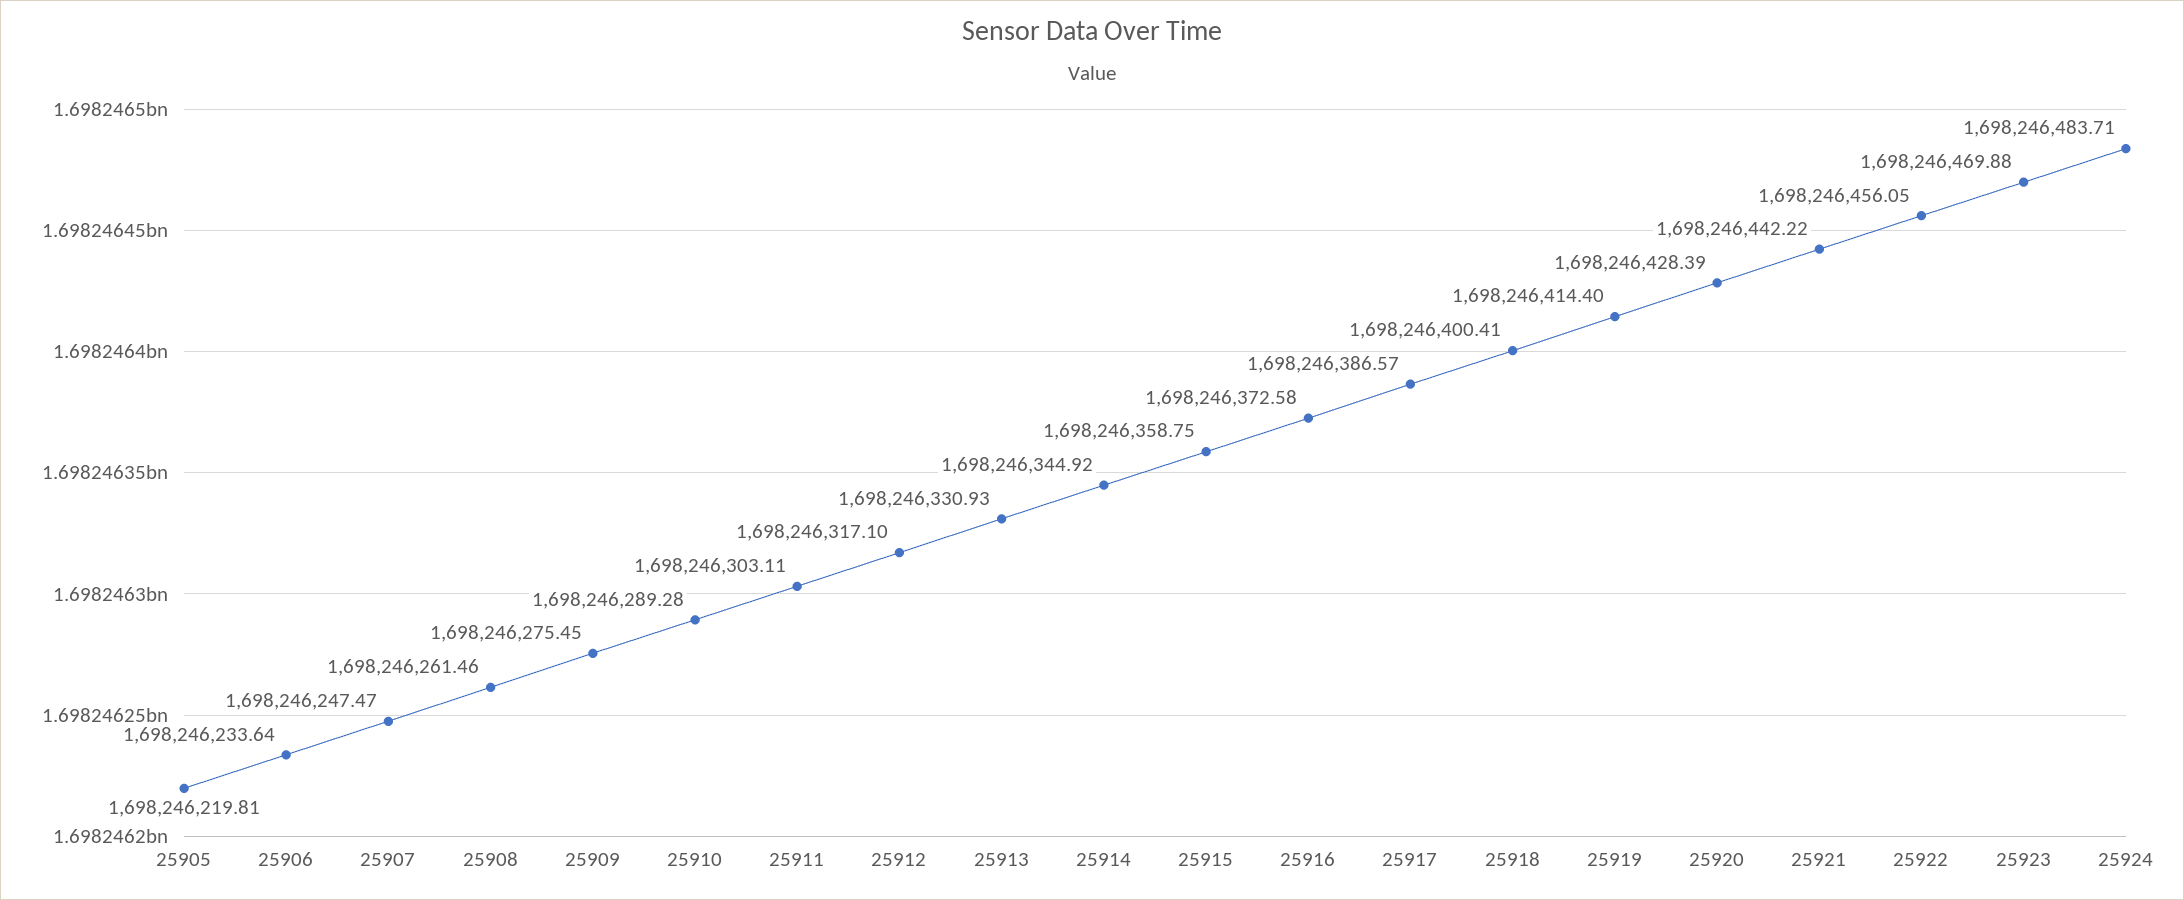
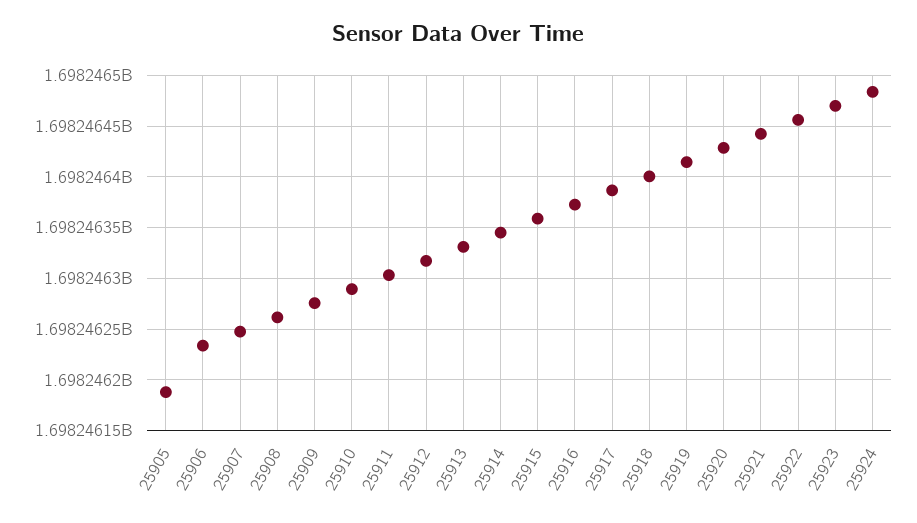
  {
-   "25905": 1698246219.81,
+   "25905": 1698246190,
    "25906": 1698246233.64,
    "25907": 1698246247.47,
    "25908": 1698246261.46,
    "25909": 1698246275.45,
    "25910": 1698246289.28,
    "25911": 1698246303.11,
    "25912": 1698246317.1,
    "25913": 1698246330.93,
    "25914": 1698246344.92,
    "25915": 1698246358.75,
    "25916": 1698246372.58,
    "25917": 1698246386.57,
    "25918": 1698246400.41,
    "25919": 1698246414.4,
    "25920": 1698246428.39,
    "25921": 1698246442.22,
    "25922": 1698246456.05,
    "25923": 1698246469.88,
    "25924": 1698246483.71
  }

